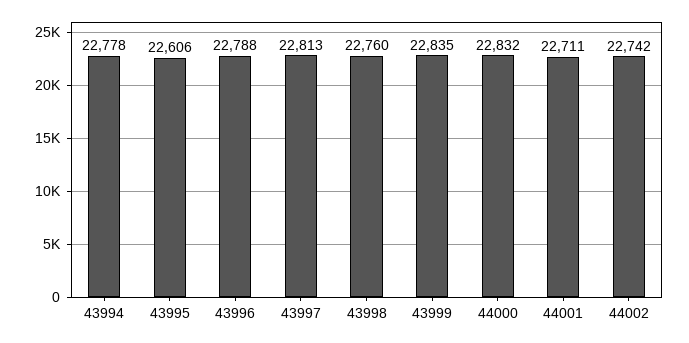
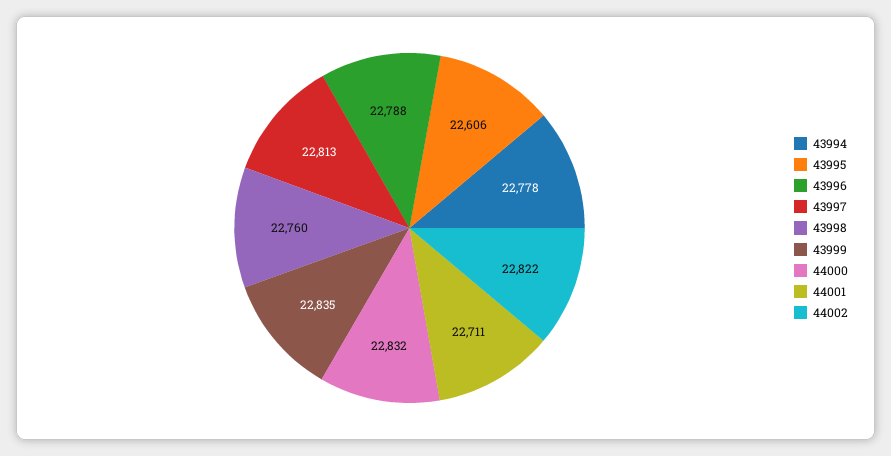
  {
    "43994": 22778,
    "43995": 22606,
    "43996": 22788,
    "43997": 22813,
    "43998": 22760,
    "43999": 22835,
    "44000": 22832,
    "44001": 22711,
-   "44002": 22742
+   "44002": 22822
  }

